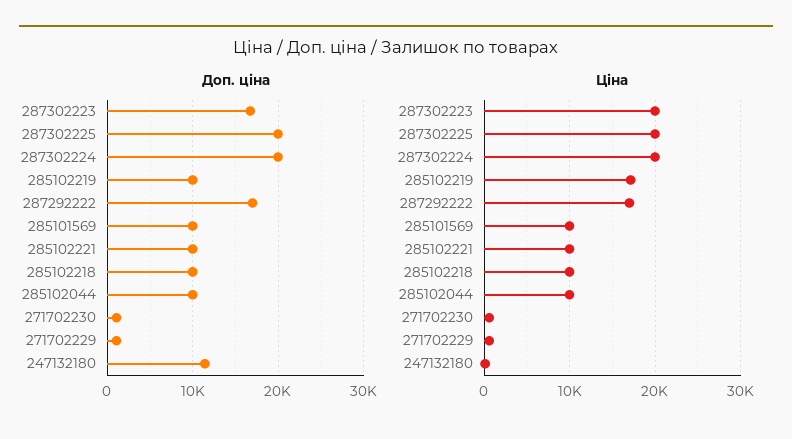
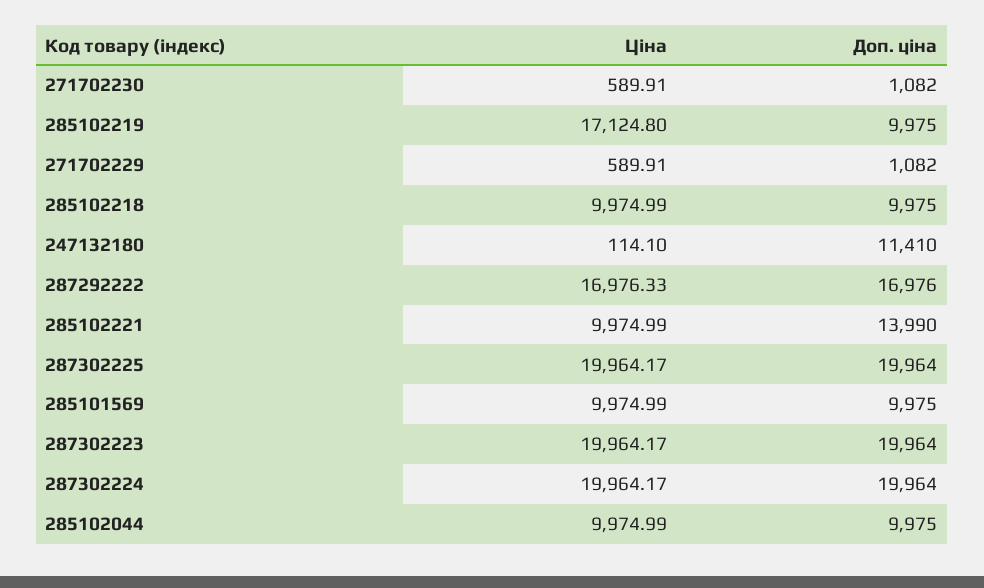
  {
    "Доп. ціна": {
-     "287302223": 17000,
+     "287302223": 19964,
      "287302225": 19964,
      "287302224": 19964,
      "285102219": 9975,
      "287292222": 16976,
      "285101569": 9975,
-     "285102221": 10000,
+     "285102221": 13990,
      "285102218": 9975,
      "285102044": 9975,
      "271702230": 1082,
      "271702229": 1082,
      "247132180": 11410
    },
    "Ціна": {
      "287302223": 19964.17,
      "287302225": 19964.17,
      "287302224": 19964.17,
      "285102219": 17124.8,
      "287292222": 16976.33,
      "285101569": 9974.99,
      "285102221": 9974.99,
      "285102218": 9974.99,
      "285102044": 9974.99,
      "271702230": 589.91,
      "271702229": 589.91,
      "247132180": 114.1
    }
  }

